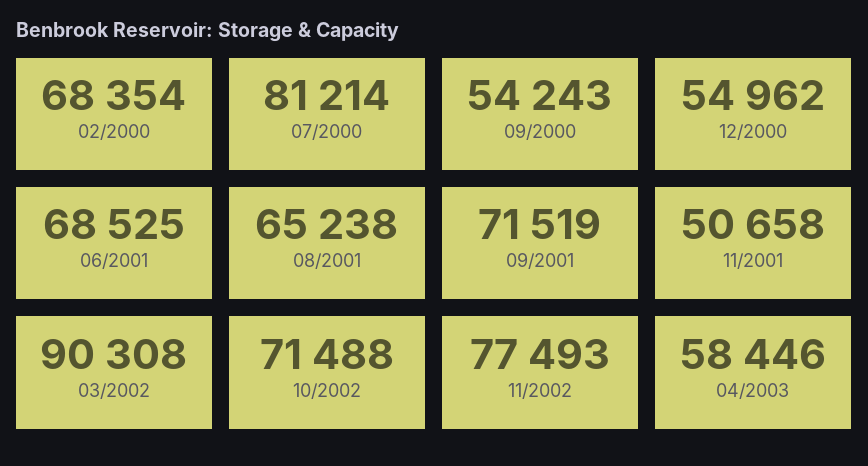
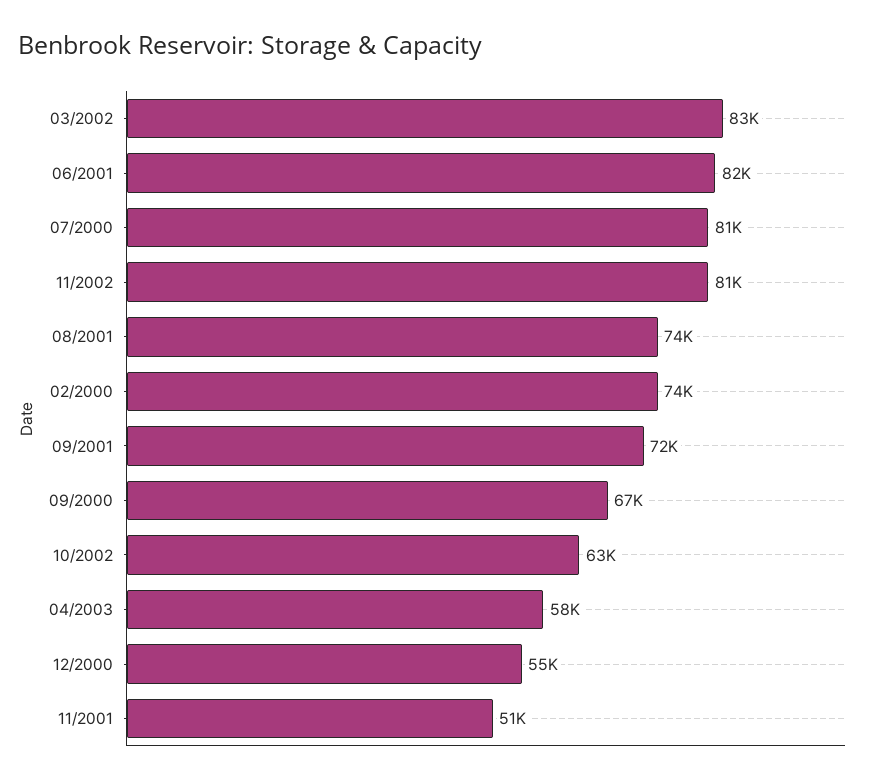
  {
-   "02/2000": 68354,
+   "02/2000": 74000,
    "07/2000": 81214,
-   "09/2000": 54243,
+   "09/2000": 67000,
    "12/2000": 54962,
-   "06/2001": 68525,
+   "06/2001": 82000,
-   "08/2001": 65238,
+   "08/2001": 74000,
    "09/2001": 71519,
    "11/2001": 50658,
-   "03/2002": 90308,
+   "03/2002": 83000,
-   "10/2002": 71488,
+   "10/2002": 63000,
-   "11/2002": 77493,
+   "11/2002": 81000,
    "04/2003": 58446
  }

